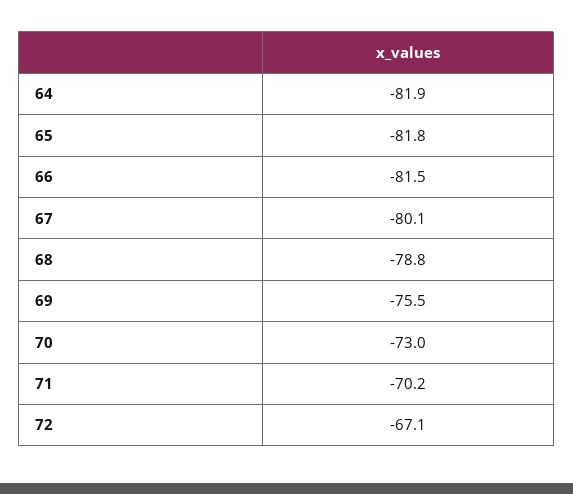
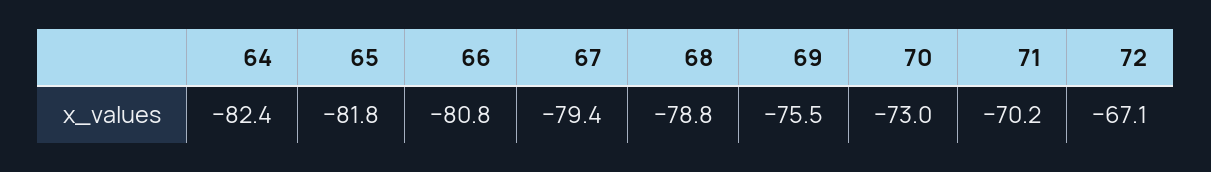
  {
-   "64": -81.9,
+   "64": -82.4,
    "65": -81.8,
-   "66": -81.5,
+   "66": -80.8,
-   "67": -80.1,
+   "67": -79.4,
    "68": -78.8,
    "69": -75.5,
    "70": -73,
    "71": -70.2,
    "72": -67.1
  }

